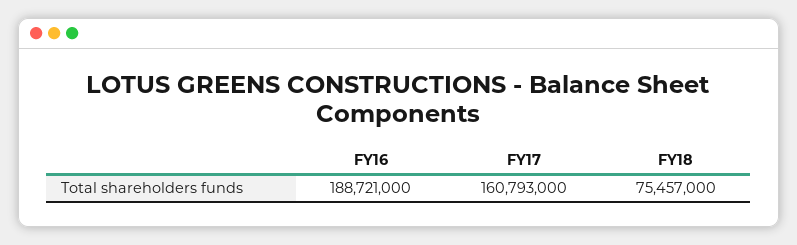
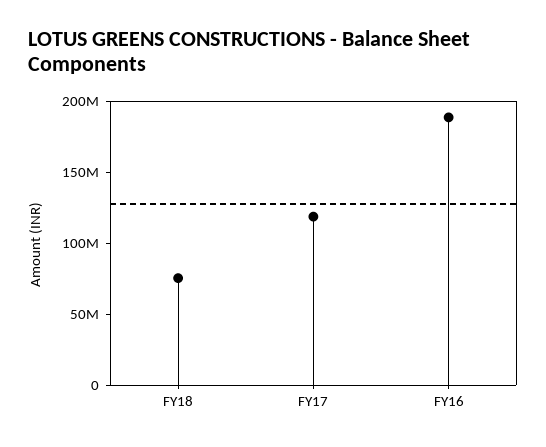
  {
    "FY16": 188721000,
-   "FY17": 160793000,
+   "FY17": 120000000,
    "FY18": 75457000
  }

